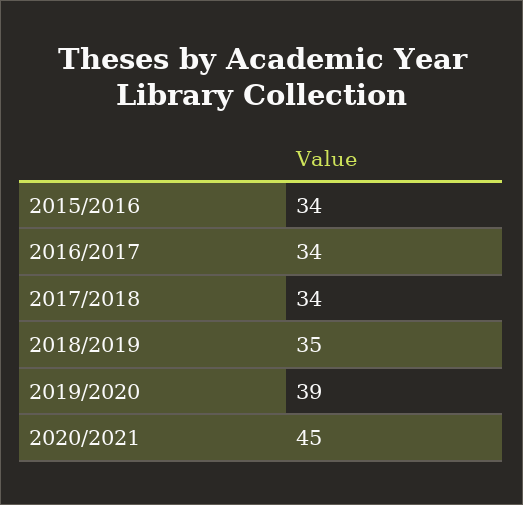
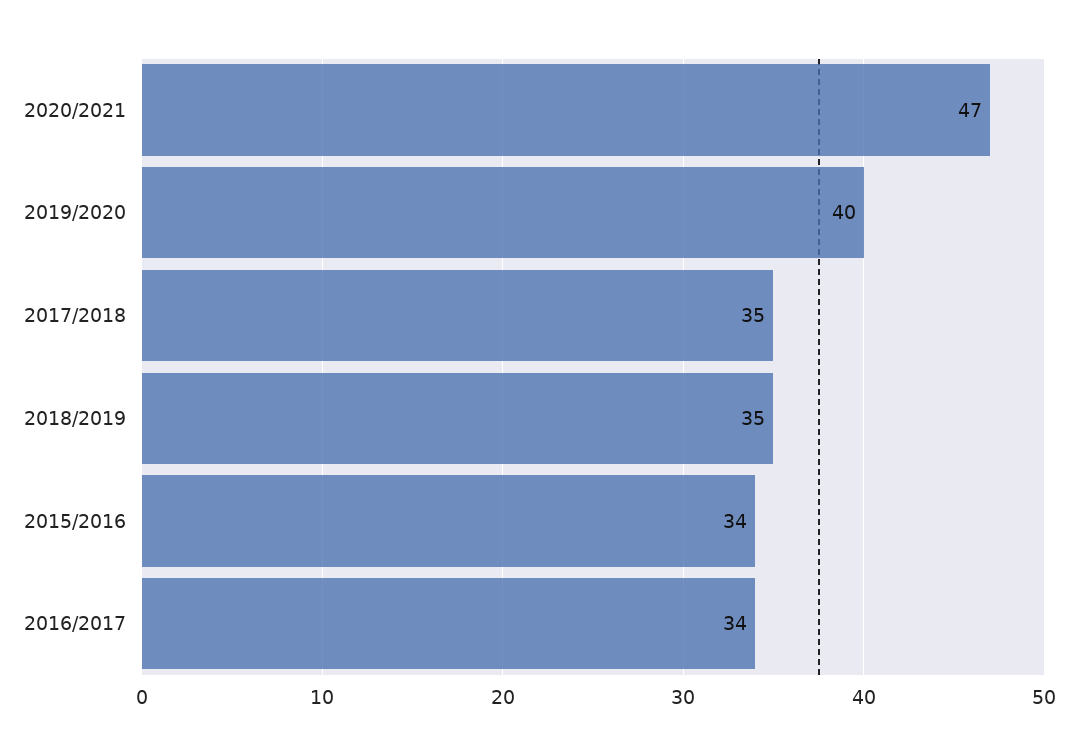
  {
    "2015/2016": 34,
    "2016/2017": 34,
-   "2017/2018": 34,
+   "2017/2018": 35,
    "2018/2019": 35,
-   "2019/2020": 39,
+   "2019/2020": 40,
-   "2020/2021": 45
+   "2020/2021": 47
  }

